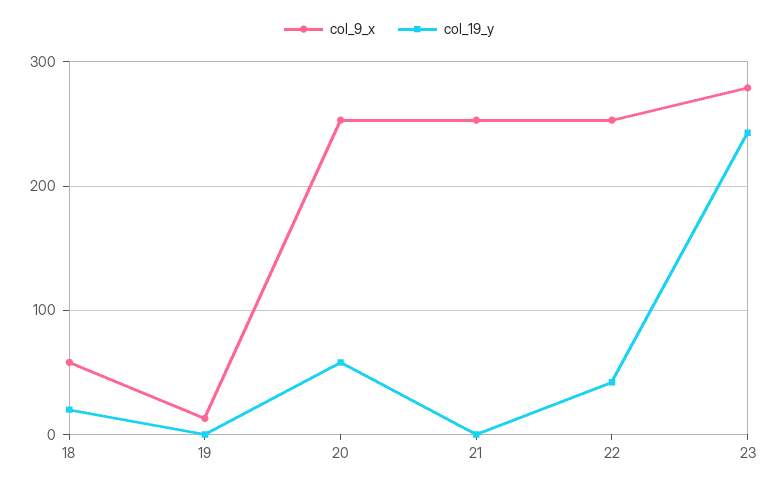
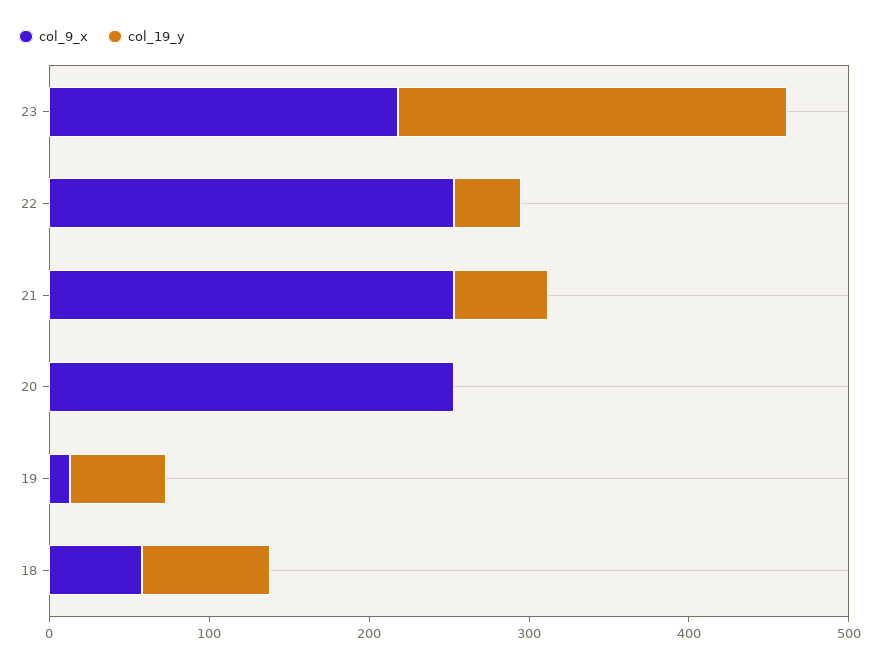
  {
    "col_9_x": {
      "18": 60,
      "19": 10,
      "20": 250,
      "21": 250,
      "22": 250,
-     "23": 280
+     "23": 220
    },
    "col_19_y": {
-     "18": 20,
+     "18": 80,
-     "19": 0,
+     "19": 60,
-     "20": 60,
+     "20": 0,
-     "21": 0,
+     "21": 60,
      "22": 40,
      "23": 240
    }
  }

